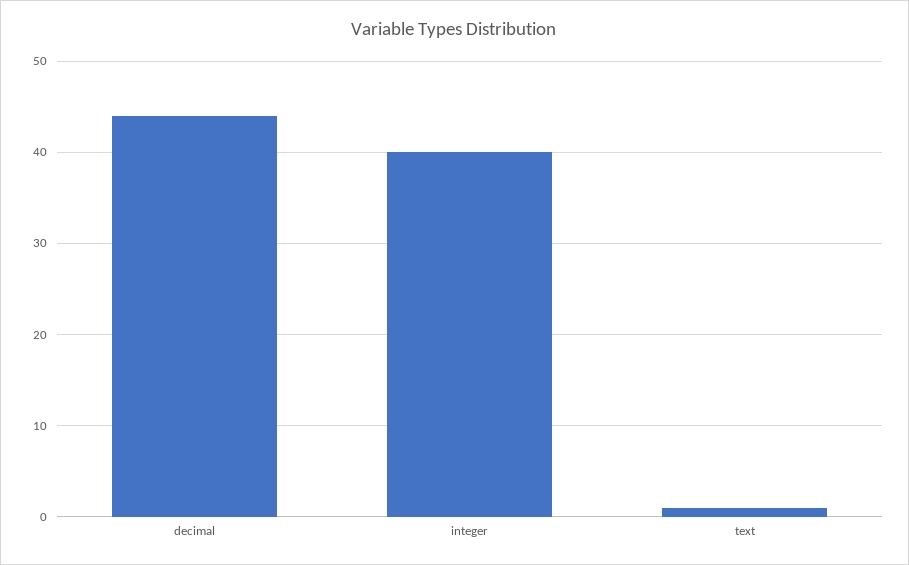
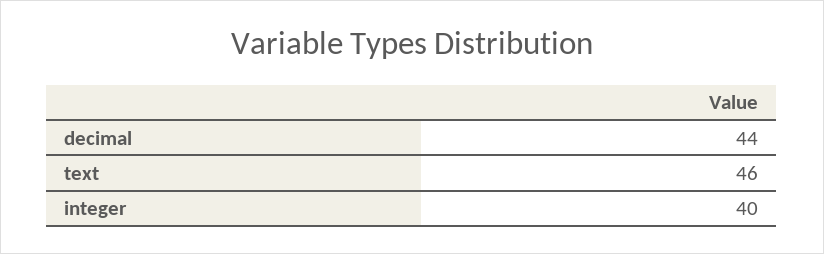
  {
    "decimal": 44,
    "integer": 40,
-   "text": 1
+   "text": 46
  }

